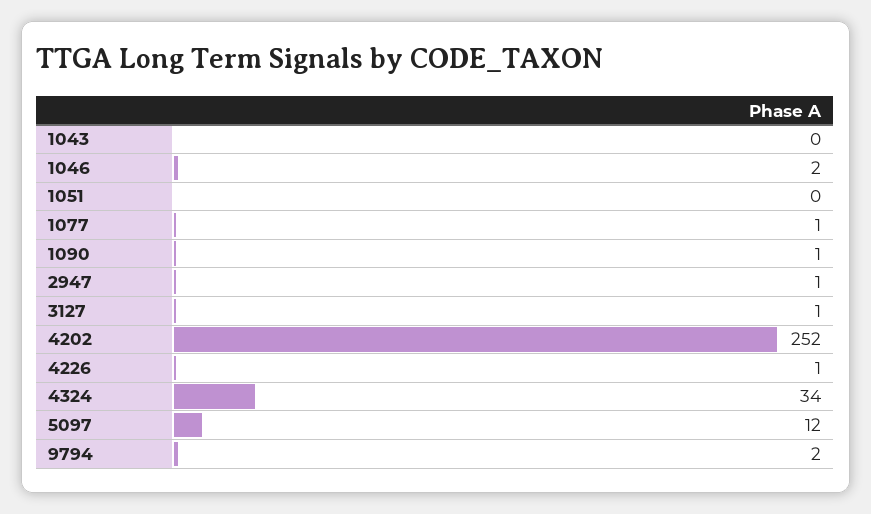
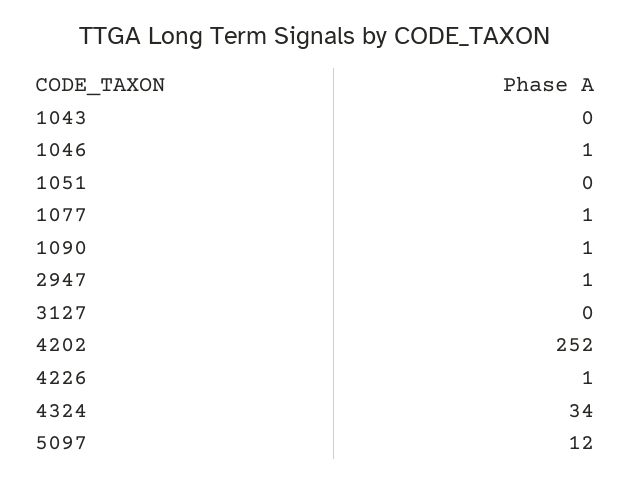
  {
    "1043": 0,
-   "1046": 2,
+   "1046": 1,
    "1051": 0,
    "1077": 1,
    "1090": 1,
    "2947": 1,
-   "3127": 1,
+   "3127": 0,
    "4202": 252,
    "4226": 1,
    "4324": 34,
-   "5097": 12,
+   "5097": 12
-   "9794": 2
  }

